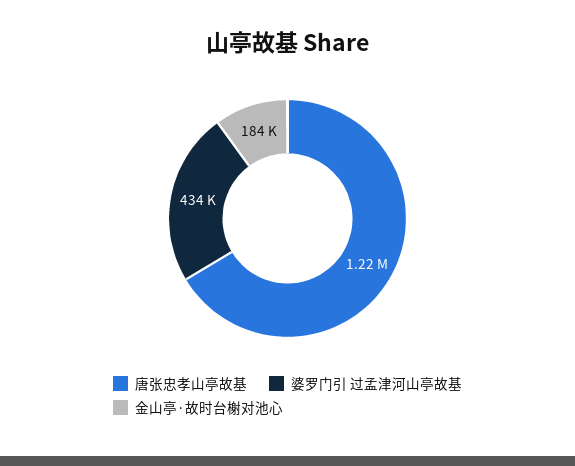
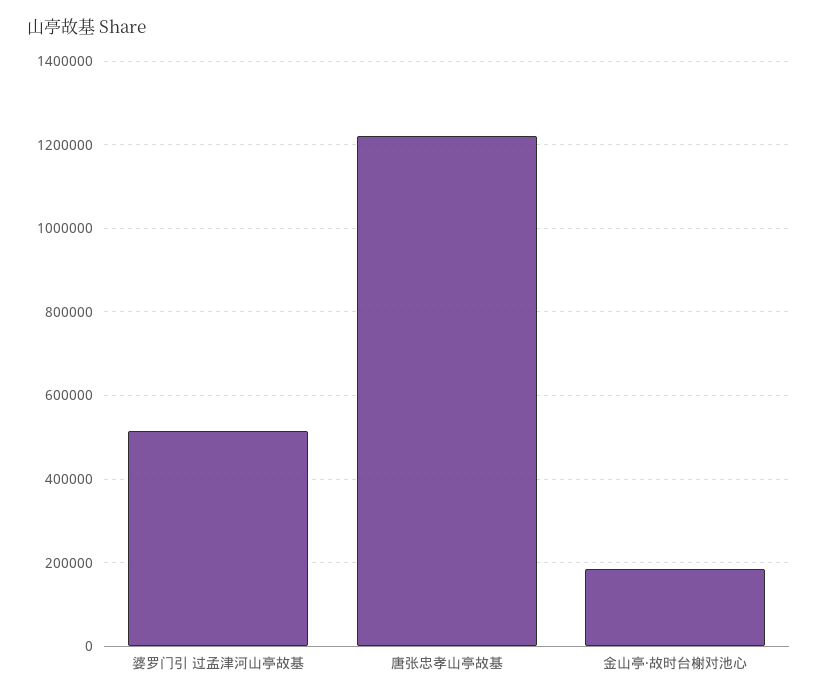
  {
    "唐张忠孝山亭故基": 1220000,
-   "婆罗门引 过孟津河山亭故基": 434000,
+   "婆罗门引 过孟津河山亭故基": 520000,
    "金山亭·故时台榭对池心": 184000
  }

